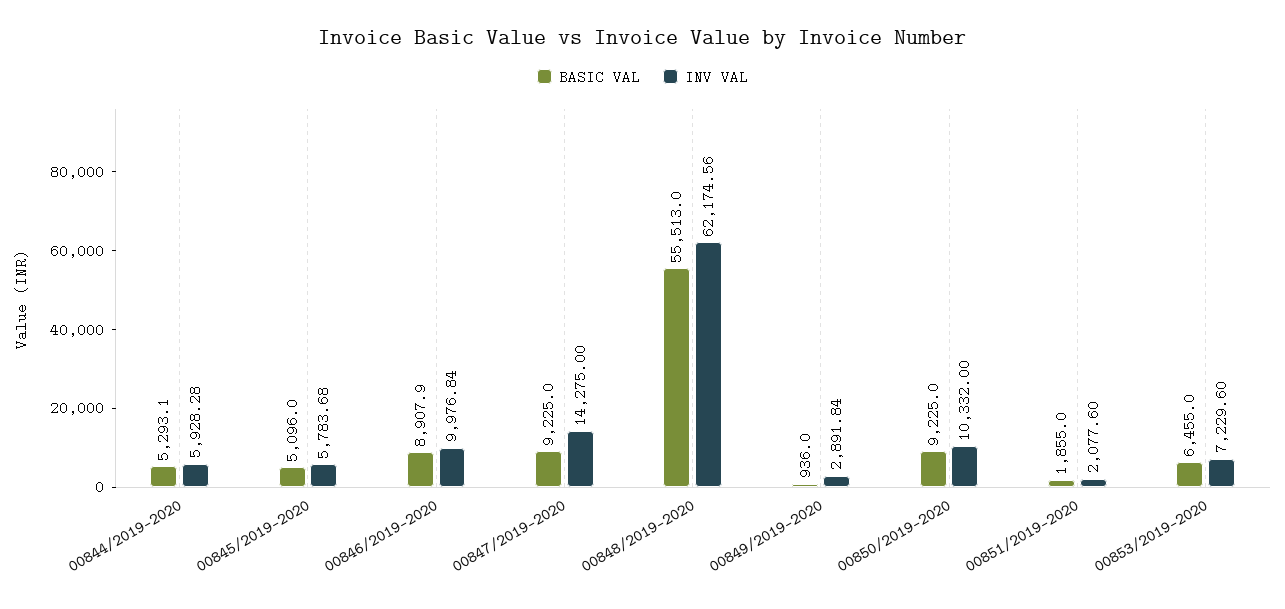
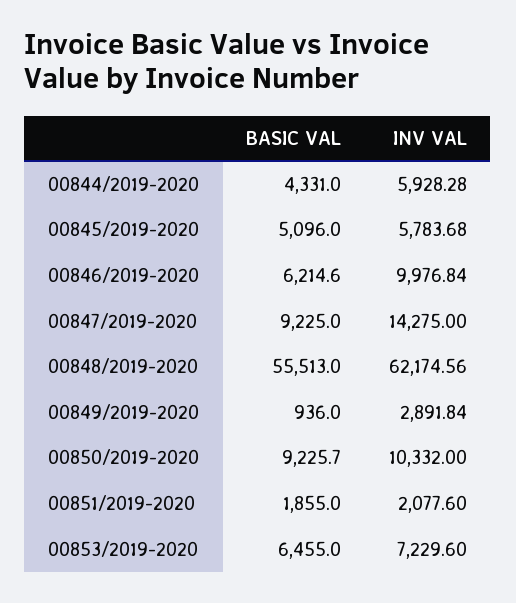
  {
    "BASIC VAL": {
-     "00844/2019-2020": 5293.1,
+     "00844/2019-2020": 4331,
      "00845/2019-2020": 5096,
-     "00846/2019-2020": 8907.9,
+     "00846/2019-2020": 6214.6,
      "00847/2019-2020": 9225,
      "00848/2019-2020": 55513,
      "00849/2019-2020": 936,
-     "00850/2019-2020": 9225,
+     "00850/2019-2020": 9225.7,
      "00851/2019-2020": 1855,
      "00853/2019-2020": 6455
    },
    "INV VAL": {
      "00844/2019-2020": 5928.28,
      "00845/2019-2020": 5783.68,
      "00846/2019-2020": 9976.84,
      "00847/2019-2020": 14275,
      "00848/2019-2020": 62174.56,
      "00849/2019-2020": 2891.84,
      "00850/2019-2020": 10332,
      "00851/2019-2020": 2077.6,
      "00853/2019-2020": 7229.6
    }
  }

